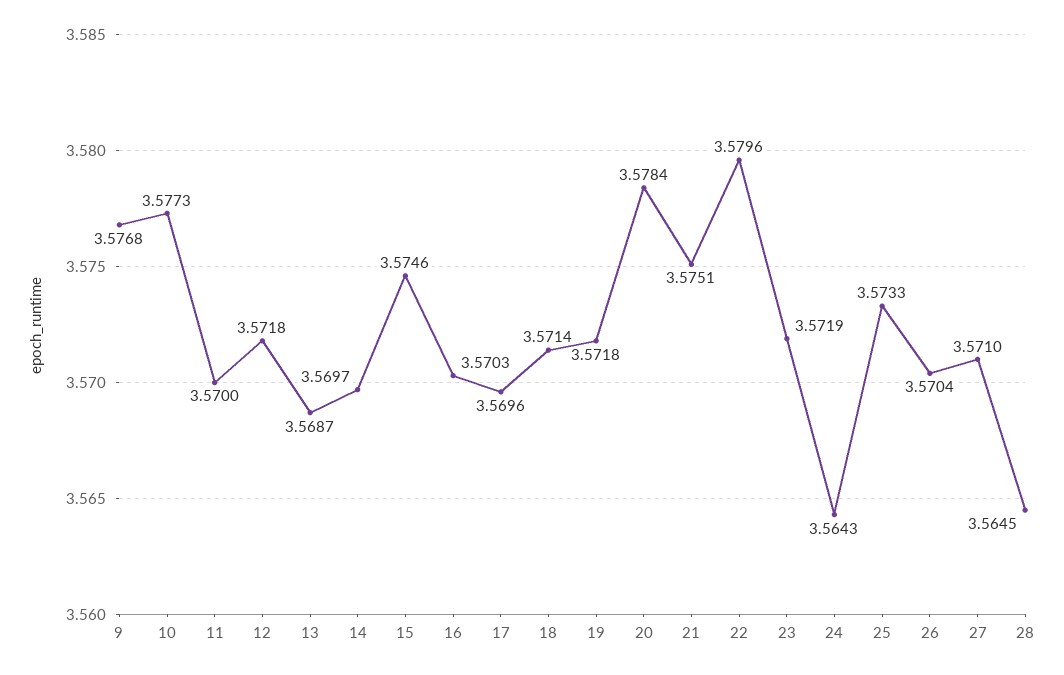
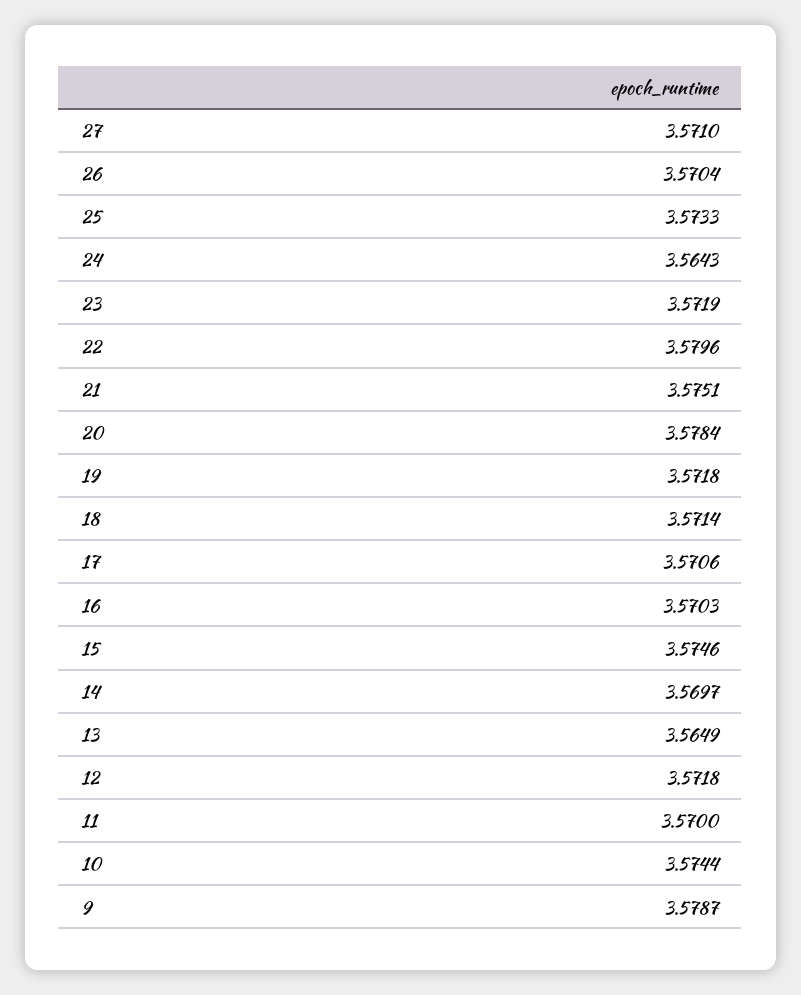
  {
-   "9": 3.5768,
+   "9": 3.5787,
-   "10": 3.5773,
+   "10": 3.5744,
    "11": 3.57,
    "12": 3.5718,
-   "13": 3.5687,
+   "13": 3.5649,
    "14": 3.5697,
    "15": 3.5746,
    "16": 3.5703,
-   "17": 3.5696,
+   "17": 3.5706,
    "18": 3.5714,
    "19": 3.5718,
    "20": 3.5784,
    "21": 3.5751,
    "22": 3.5796,
    "23": 3.5719,
    "24": 3.5643,
    "25": 3.5733,
    "26": 3.5704,
-   "27": 3.571,
+   "27": 3.571
-   "28": 3.5645
  }

